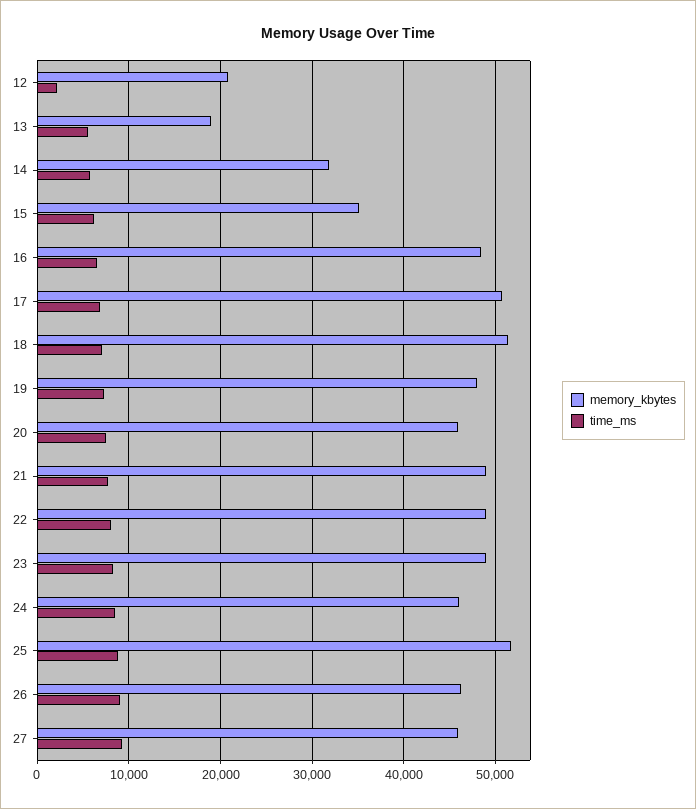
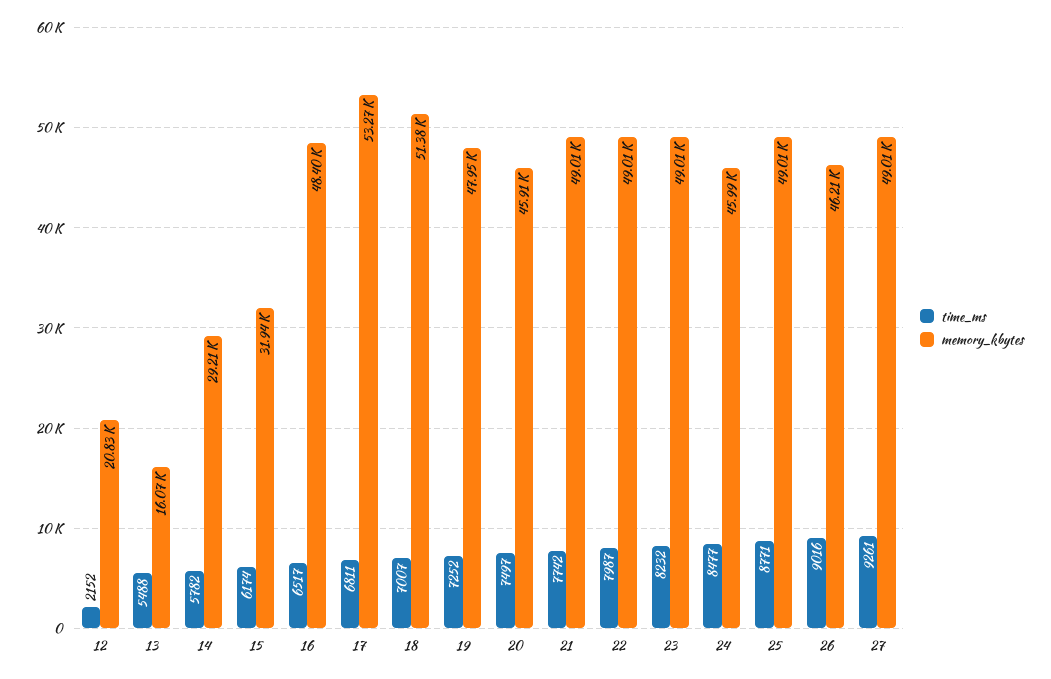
  {
    "memory_kbytes": {
      "12": 20830,
-     "13": 19000,
+     "13": 16070,
-     "14": 32000,
+     "14": 29210,
-     "15": 35000,
+     "15": 31940,
      "16": 48400,
-     "17": 51000,
+     "17": 53270,
      "18": 51380,
      "19": 47950,
      "20": 45910,
      "21": 49010,
      "22": 49010,
      "23": 49010,
      "24": 45990,
-     "25": 52000,
+     "25": 49010,
      "26": 46210,
-     "27": 46000
+     "27": 49010
    },
    "time_ms": {
      "12": 2152,
      "13": 5488,
      "14": 5782,
      "15": 6174,
      "16": 6517,
      "17": 6811,
      "18": 7007,
      "19": 7252,
      "20": 7497,
      "21": 7742,
      "22": 7987,
      "23": 8232,
      "24": 8477,
      "25": 8771,
      "26": 9016,
      "27": 9261
    }
  }

